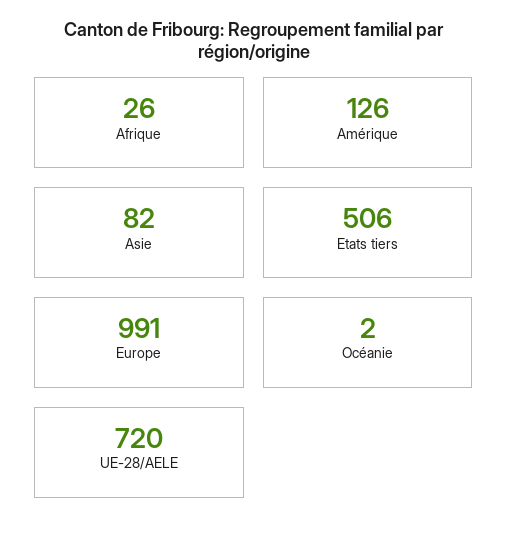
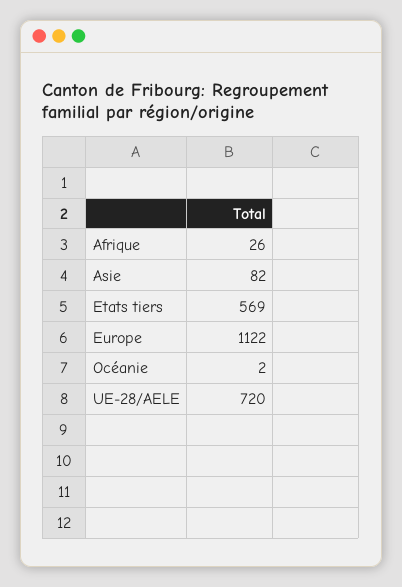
  {
    "Afrique": 26,
-   "Amérique": 126,
    "Asie": 82,
-   "Etats tiers": 506,
+   "Etats tiers": 569,
-   "Europe": 991,
+   "Europe": 1122,
    "Océanie": 2,
    "UE-28/AELE": 720
  }

